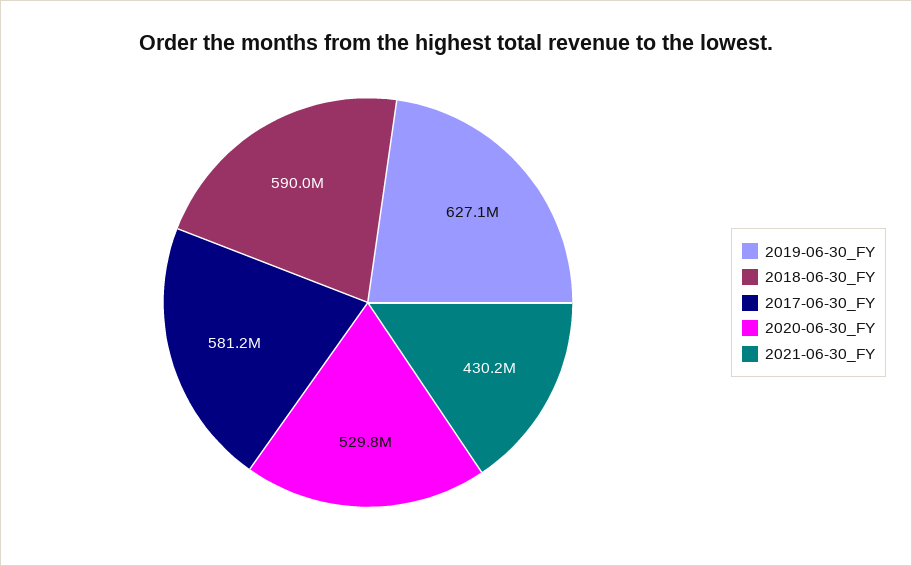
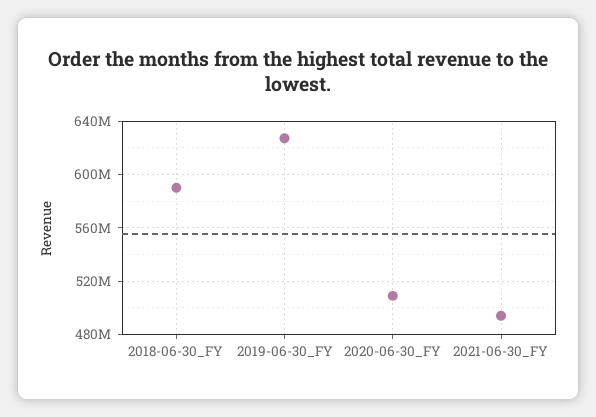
  {
    "2019-06-30_FY": 627100000,
    "2018-06-30_FY": 590000000,
-   "2017-06-30_FY": 581200000,
-   "2020-06-30_FY": 529800000,
+   "2020-06-30_FY": 510000000,
-   "2021-06-30_FY": 430200000
+   "2021-06-30_FY": 495000000
  }

